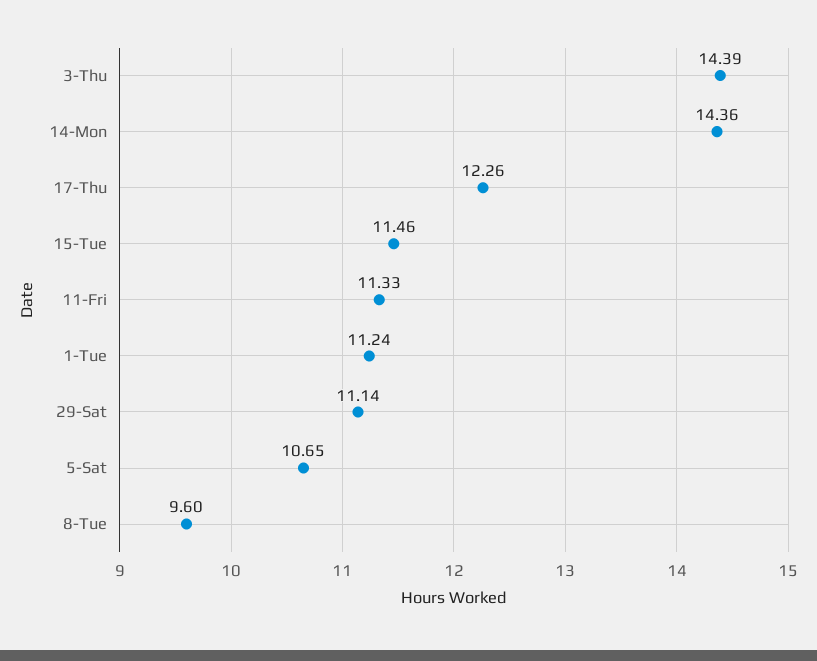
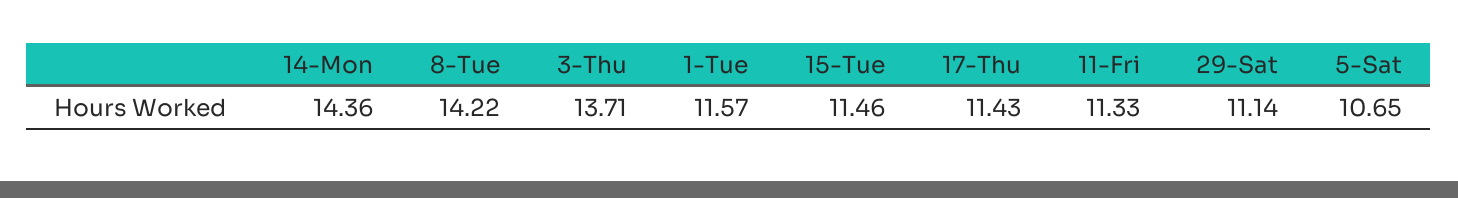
  {
-   "3-Thu": 14.39,
+   "3-Thu": 13.71,
    "14-Mon": 14.36,
-   "17-Thu": 12.26,
+   "17-Thu": 11.43,
    "15-Tue": 11.46,
    "11-Fri": 11.33,
-   "1-Tue": 11.24,
+   "1-Tue": 11.57,
    "29-Sat": 11.14,
    "5-Sat": 10.65,
-   "8-Tue": 9.6
+   "8-Tue": 14.22
  }

